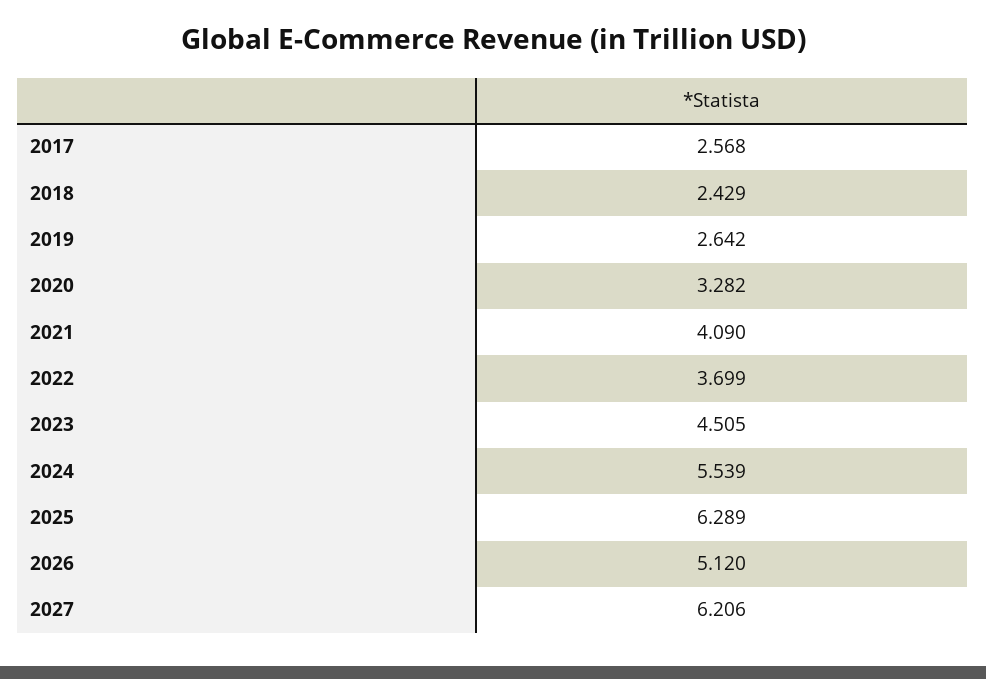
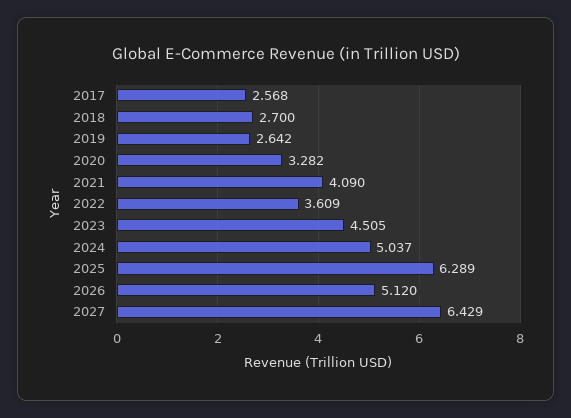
  {
    "2017": 2.568,
-   "2018": 2.429,
+   "2018": 2.7,
    "2019": 2.642,
    "2020": 3.282,
    "2021": 4.09,
-   "2022": 3.699,
+   "2022": 3.609,
    "2023": 4.505,
-   "2024": 5.539,
+   "2024": 5.037,
    "2025": 6.289,
    "2026": 5.12,
-   "2027": 6.206
+   "2027": 6.429
  }

